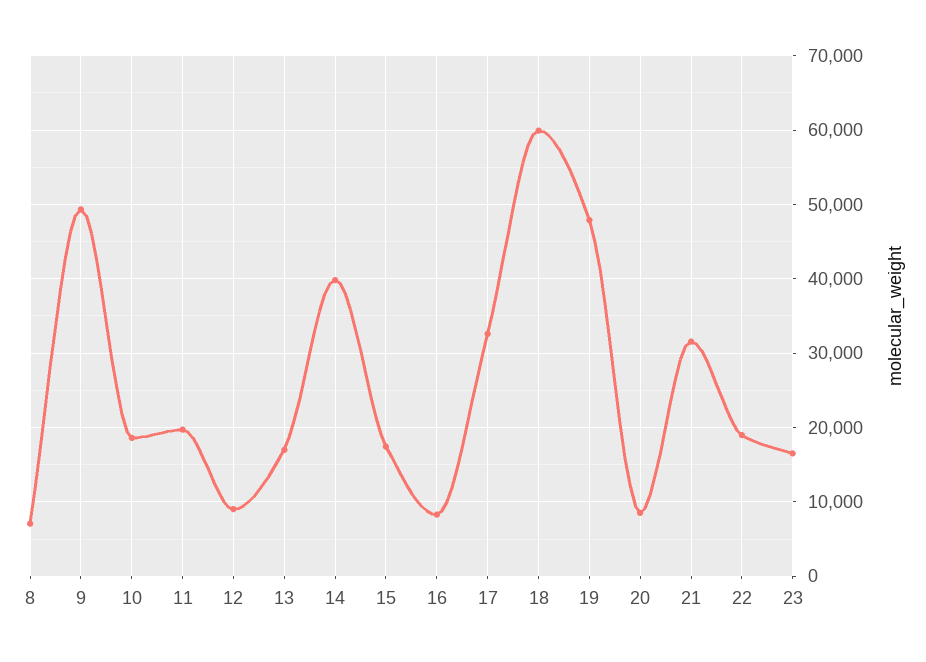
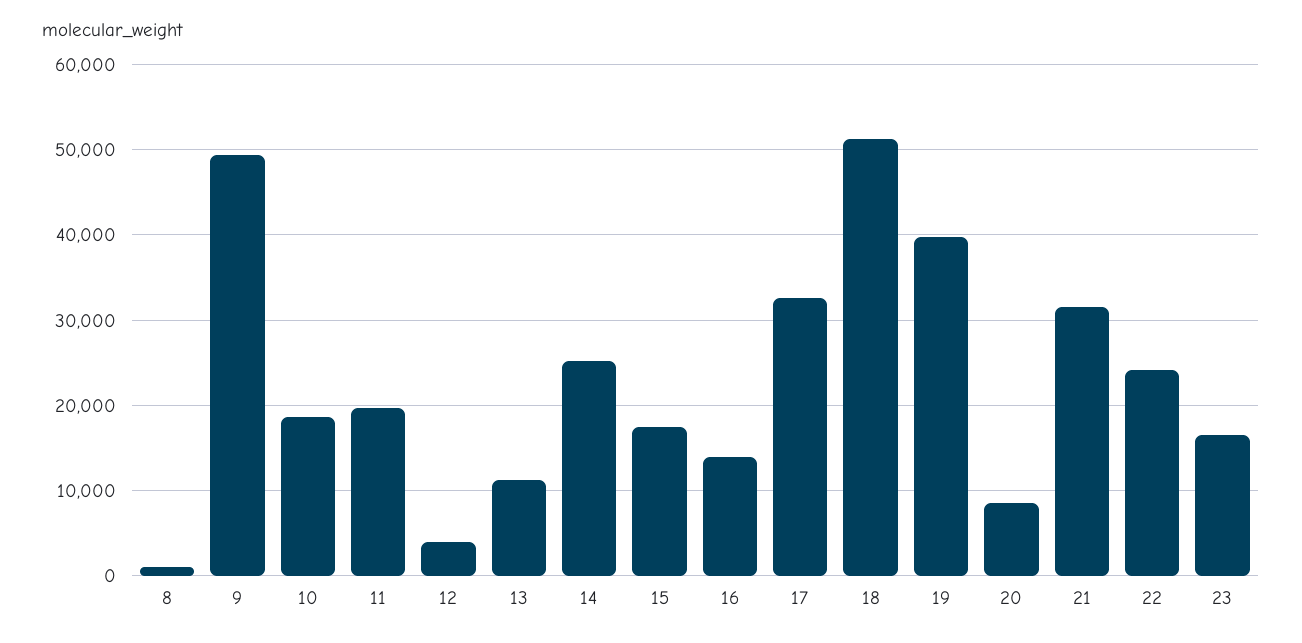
  {
-   "8": 7000,
+   "8": 1000,
    "9": 49000,
    "10": 19000,
    "11": 20000,
-   "12": 9000,
+   "12": 4000,
-   "13": 17000,
+   "13": 11000,
-   "14": 40000,
+   "14": 25000,
    "15": 17000,
-   "16": 8000,
+   "16": 14000,
    "17": 33000,
-   "18": 60000,
+   "18": 51000,
-   "19": 48000,
+   "19": 40000,
    "20": 9000,
    "21": 32000,
-   "22": 19000,
+   "22": 24000,
    "23": 17000
  }

